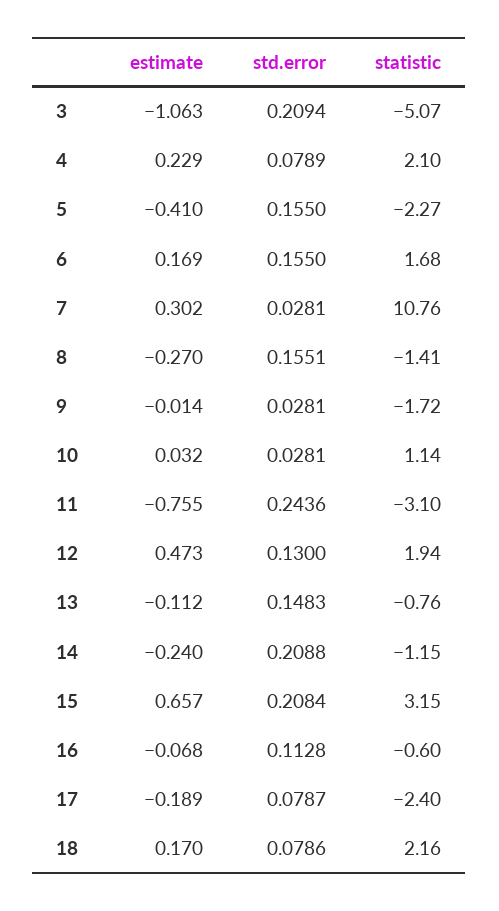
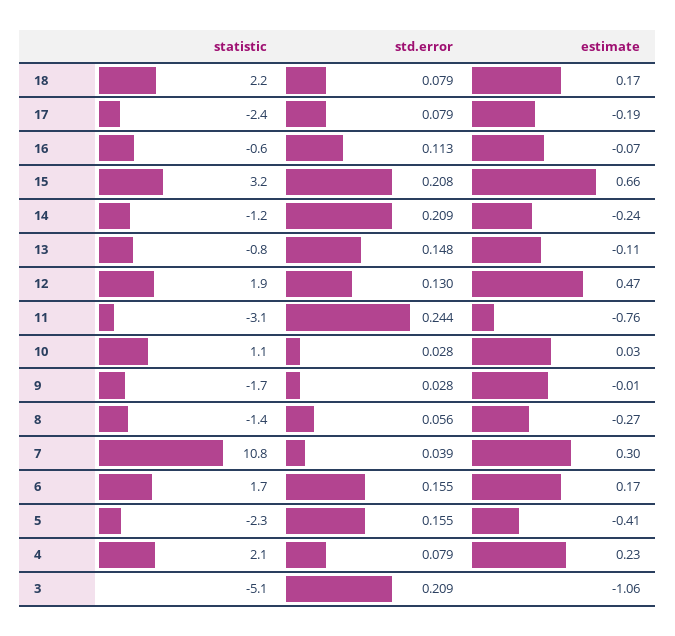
  {
    "estimate": {
      "3": -1.063,
      "4": 0.229,
      "5": -0.41,
      "6": 0.169,
      "7": 0.302,
      "8": -0.27,
      "9": -0.014,
      "10": 0.032,
      "11": -0.755,
      "12": 0.473,
      "13": -0.112,
      "14": -0.24,
      "15": 0.657,
      "16": -0.068,
      "17": -0.189,
      "18": 0.17
    },
    "std.error": {
      "3": 0.2094,
      "4": 0.0789,
      "5": 0.155,
      "6": 0.155,
-     "7": 0.0281,
+     "7": 0.039,
-     "8": 0.1551,
+     "8": 0.056,
      "9": 0.0281,
      "10": 0.0281,
      "11": 0.2436,
      "12": 0.13,
      "13": 0.1483,
      "14": 0.2088,
      "15": 0.2084,
      "16": 0.1128,
      "17": 0.0787,
      "18": 0.0786
    },
    "statistic": {
      "3": -5.07,
      "4": 2.1,
      "5": -2.27,
      "6": 1.68,
      "7": 10.76,
      "8": -1.41,
      "9": -1.72,
      "10": 1.14,
      "11": -3.1,
      "12": 1.94,
      "13": -0.76,
      "14": -1.15,
      "15": 3.15,
      "16": -0.6,
      "17": -2.4,
      "18": 2.16
    }
  }

